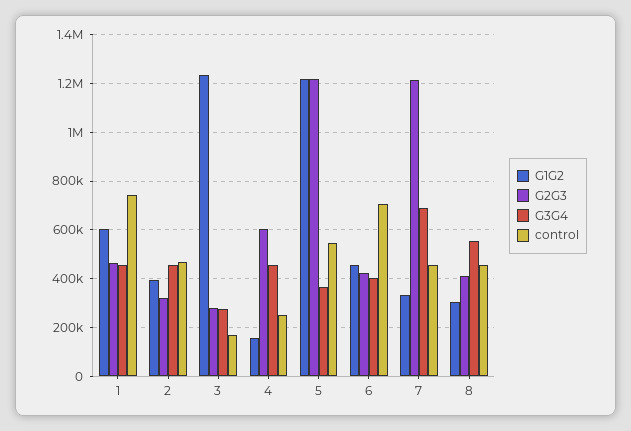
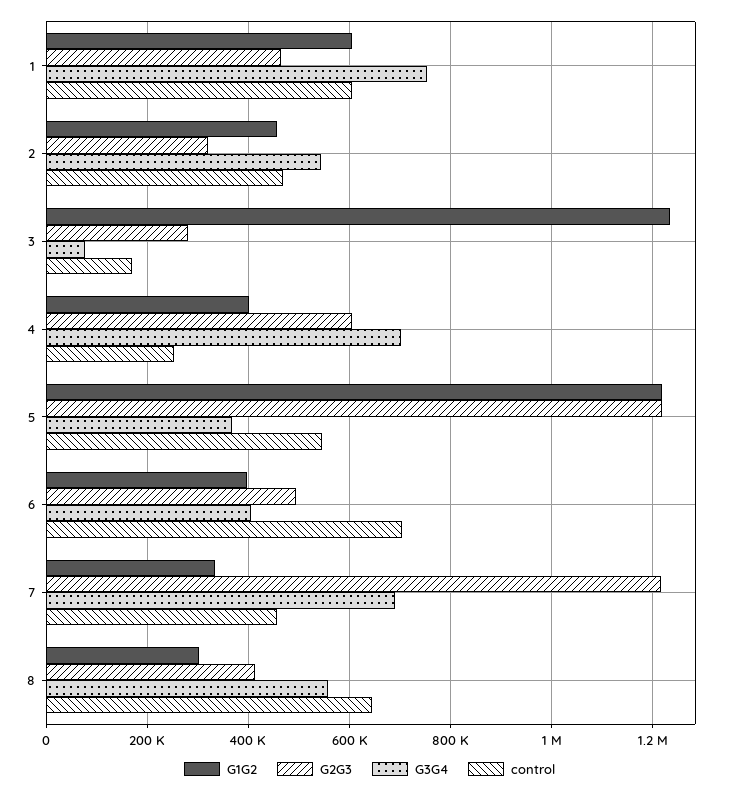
  {
    "G1G2": {
      "1": 600000,
-     "2": 400000,
+     "2": 460000,
      "3": 1240000,
-     "4": 150000,
+     "4": 400000,
      "5": 1220000,
-     "6": 450000,
+     "6": 400000,
      "7": 340000,
      "8": 300000
    },
    "G2G3": {
      "1": 460000,
      "2": 320000,
      "3": 280000,
      "4": 600000,
      "5": 1220000,
-     "6": 425000,
+     "6": 500000,
      "7": 1220000,
      "8": 420000
    },
    "G3G4": {
-     "1": 450000,
+     "1": 760000,
-     "2": 450000,
+     "2": 540000,
-     "3": 275000,
+     "3": 80000,
-     "4": 450000,
+     "4": 700000,
      "5": 360000,
      "6": 400000,
      "7": 700000,
      "8": 560000
    },
    "control": {
-     "1": 750000,
+     "1": 600000,
      "2": 460000,
      "3": 180000,
      "4": 260000,
      "5": 540000,
      "6": 700000,
      "7": 460000,
-     "8": 450000
+     "8": 640000
    }
  }

